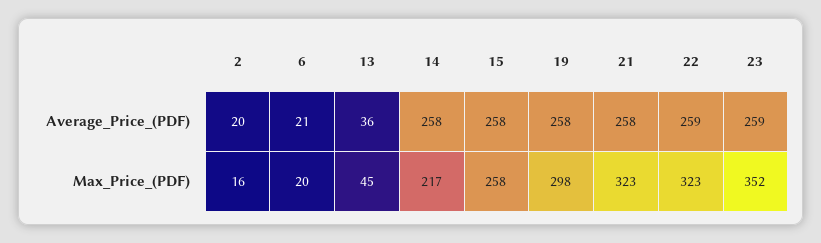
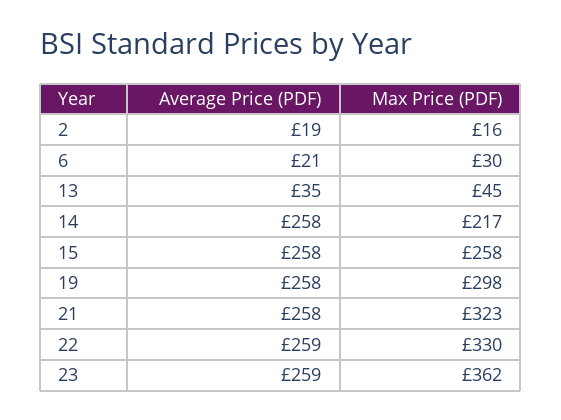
  {
    "2": {
-     "Average_Price_(PDF)": 20,
+     "Average_Price_(PDF)": 19,
      "Max_Price_(PDF)": 16
    },
    "6": {
      "Average_Price_(PDF)": 21,
-     "Max_Price_(PDF)": 20
+     "Max_Price_(PDF)": 30
    },
    "13": {
-     "Average_Price_(PDF)": 36,
+     "Average_Price_(PDF)": 35,
      "Max_Price_(PDF)": 45
    },
    "14": {
      "Average_Price_(PDF)": 258,
      "Max_Price_(PDF)": 217
    },
    "15": {
      "Average_Price_(PDF)": 258,
      "Max_Price_(PDF)": 258
    },
    "19": {
      "Average_Price_(PDF)": 258,
      "Max_Price_(PDF)": 298
    },
    "21": {
      "Average_Price_(PDF)": 258,
      "Max_Price_(PDF)": 323
    },
    "22": {
      "Average_Price_(PDF)": 259,
-     "Max_Price_(PDF)": 323
+     "Max_Price_(PDF)": 330
    },
    "23": {
      "Average_Price_(PDF)": 259,
-     "Max_Price_(PDF)": 352
+     "Max_Price_(PDF)": 362
    }
  }

